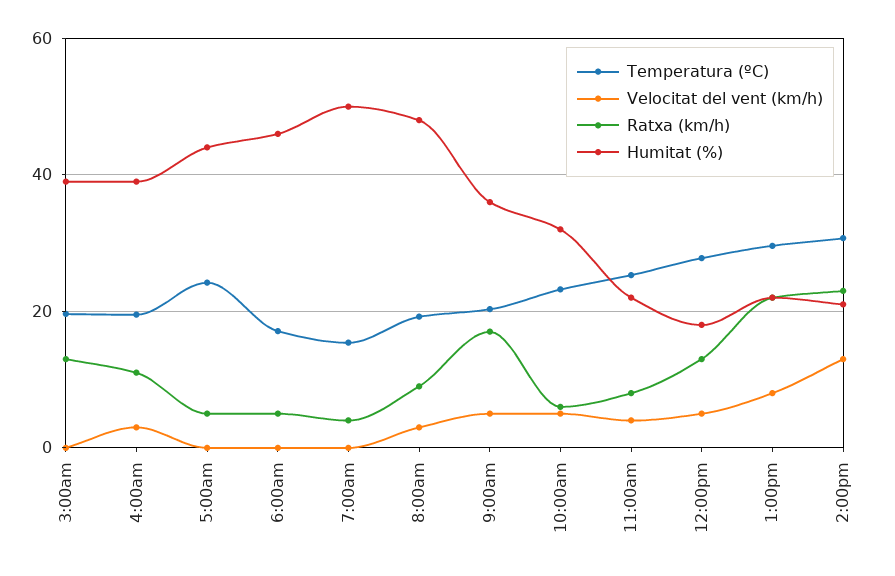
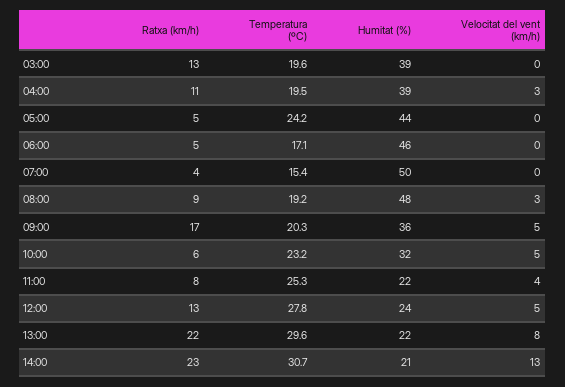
  {
    "Temperatura (ºC)": {
      "3:00am": 19.6,
      "4:00am": 19.5,
      "5:00am": 24.2,
      "6:00am": 17.1,
      "7:00am": 15.4,
      "8:00am": 19.2,
      "9:00am": 20.3,
      "10:00am": 23.2,
      "11:00am": 25.3,
      "12:00pm": 27.8,
      "1:00pm": 29.6,
      "2:00pm": 30.7
    },
    "Velocitat del vent (km/h)": {
      "3:00am": 0,
      "4:00am": 3,
      "5:00am": 0,
      "6:00am": 0,
      "7:00am": 0,
      "8:00am": 3,
      "9:00am": 5,
      "10:00am": 5,
      "11:00am": 4,
      "12:00pm": 5,
      "1:00pm": 8,
      "2:00pm": 13
    },
    "Ratxa (km/h)": {
      "3:00am": 13,
      "4:00am": 11,
      "5:00am": 5,
      "6:00am": 5,
      "7:00am": 4,
      "8:00am": 9,
      "9:00am": 17,
      "10:00am": 6,
      "11:00am": 8,
      "12:00pm": 13,
      "1:00pm": 22,
      "2:00pm": 23
    },
    "Humitat (%)": {
      "3:00am": 39,
      "4:00am": 39,
      "5:00am": 44,
      "6:00am": 46,
      "7:00am": 50,
      "8:00am": 48,
      "9:00am": 36,
      "10:00am": 32,
      "11:00am": 22,
-     "12:00pm": 18,
+     "12:00pm": 24,
      "1:00pm": 22,
      "2:00pm": 21
    }
  }

